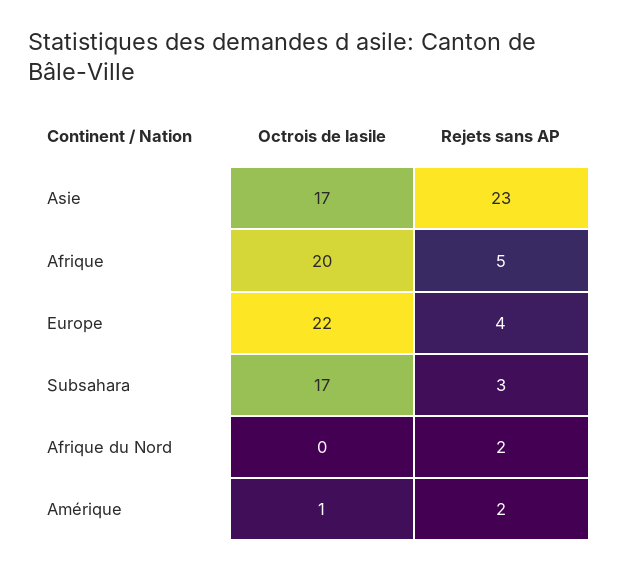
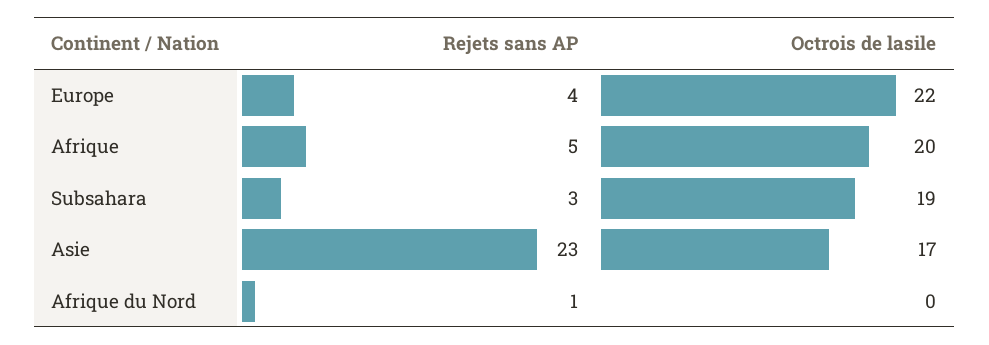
  {
    "Octrois de lasile": {
      "Asie": 17,
      "Afrique": 20,
      "Europe": 22,
-     "Subsahara": 17,
+     "Subsahara": 19,
-     "Afrique du Nord": 0,
+     "Afrique du Nord": 0
-     "Amérique": 1
    },
    "Rejets sans AP": {
      "Asie": 23,
      "Afrique": 5,
      "Europe": 4,
      "Subsahara": 3,
-     "Afrique du Nord": 2,
+     "Afrique du Nord": 1
-     "Amérique": 2
    }
  }

